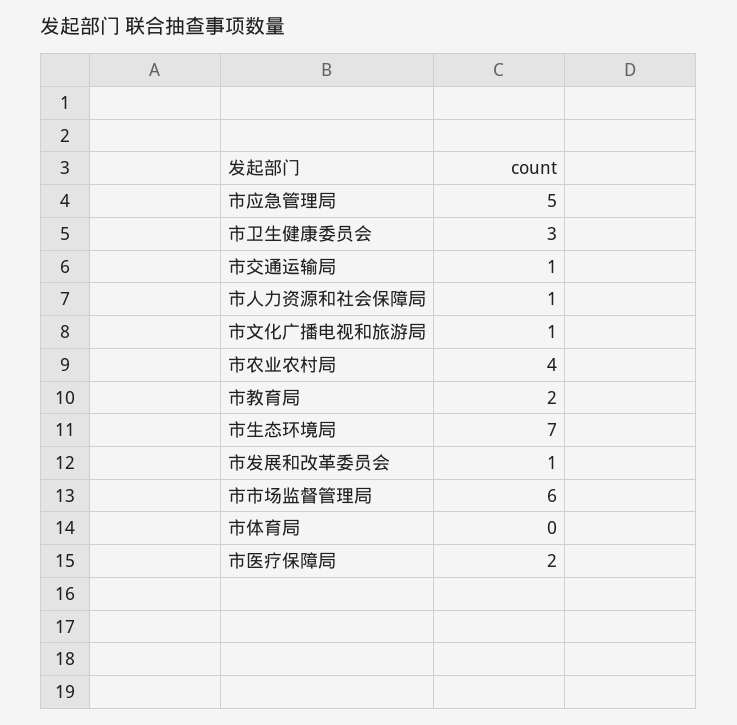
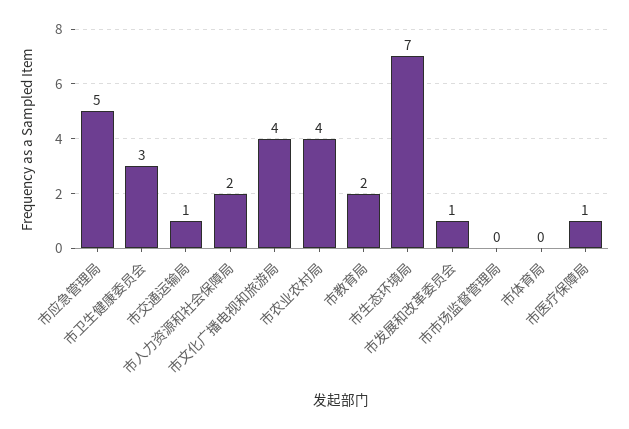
  {
    "市应急管理局": 5,
    "市卫生健康委员会": 3,
    "市交通运输局": 1,
-   "市人力资源和社会保障局": 1,
+   "市人力资源和社会保障局": 2,
-   "市文化广播电视和旅游局": 1,
+   "市文化广播电视和旅游局": 4,
    "市农业农村局": 4,
    "市教育局": 2,
    "市生态环境局": 7,
    "市发展和改革委员会": 1,
-   "市市场监督管理局": 6,
+   "市市场监督管理局": 0,
    "市体育局": 0,
-   "市医疗保障局": 2
+   "市医疗保障局": 1
  }

